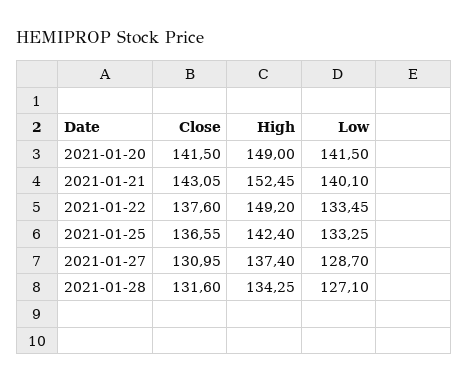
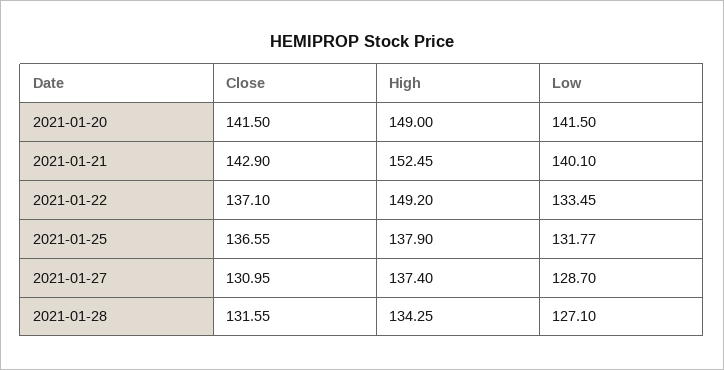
  {
    "Close": {
      "2021-01-20": 141.5,
-     "2021-01-21": 143.05,
+     "2021-01-21": 142.9,
-     "2021-01-22": 137.6,
+     "2021-01-22": 137.1,
      "2021-01-25": 136.55,
      "2021-01-27": 130.95,
-     "2021-01-28": 131.6
+     "2021-01-28": 131.55
    },
    "High": {
      "2021-01-20": 149,
      "2021-01-21": 152.45,
      "2021-01-22": 149.2,
-     "2021-01-25": 142.4,
+     "2021-01-25": 137.9,
      "2021-01-27": 137.4,
      "2021-01-28": 134.25
    },
    "Low": {
      "2021-01-20": 141.5,
      "2021-01-21": 140.1,
      "2021-01-22": 133.45,
-     "2021-01-25": 133.25,
+     "2021-01-25": 131.77,
      "2021-01-27": 128.7,
      "2021-01-28": 127.1
    }
  }

